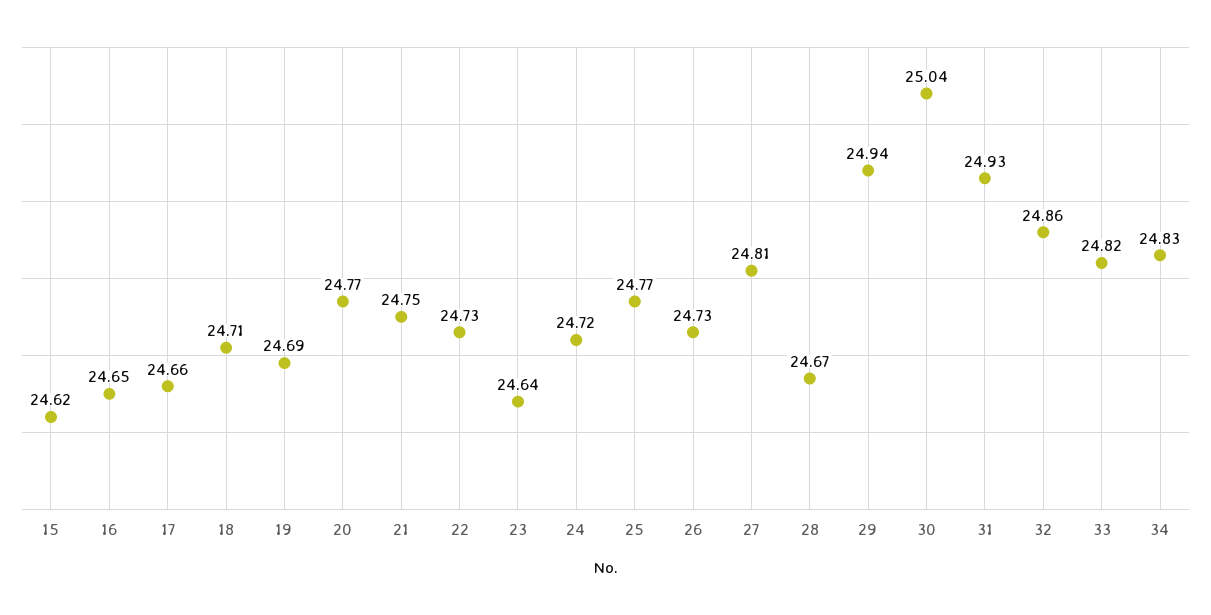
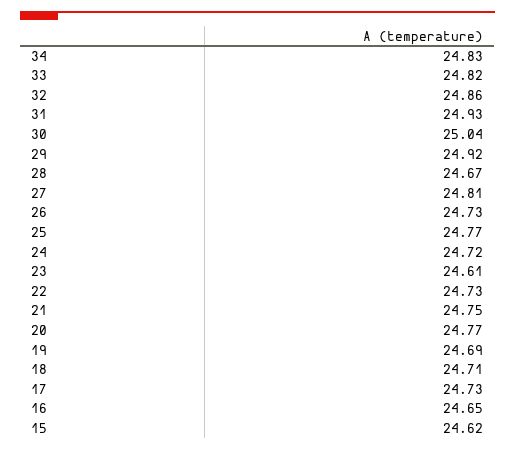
  {
    "15": 24.62,
    "16": 24.65,
-   "17": 24.66,
+   "17": 24.73,
    "18": 24.71,
    "19": 24.69,
    "20": 24.77,
    "21": 24.75,
    "22": 24.73,
-   "23": 24.64,
+   "23": 24.61,
    "24": 24.72,
    "25": 24.77,
    "26": 24.73,
    "27": 24.81,
    "28": 24.67,
-   "29": 24.94,
+   "29": 24.92,
    "30": 25.04,
    "31": 24.93,
    "32": 24.86,
    "33": 24.82,
    "34": 24.83
  }

